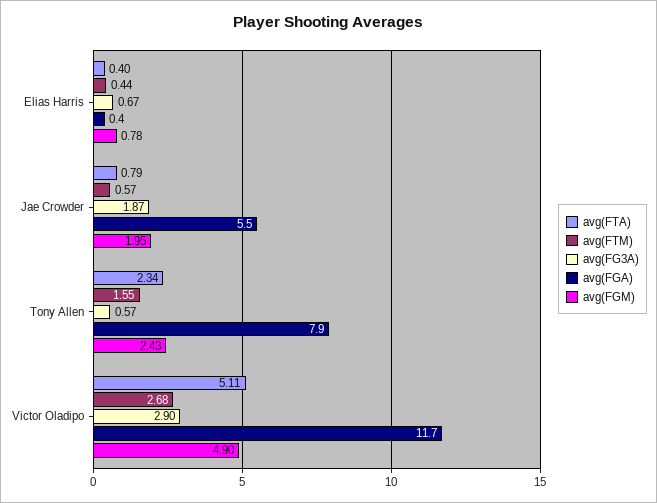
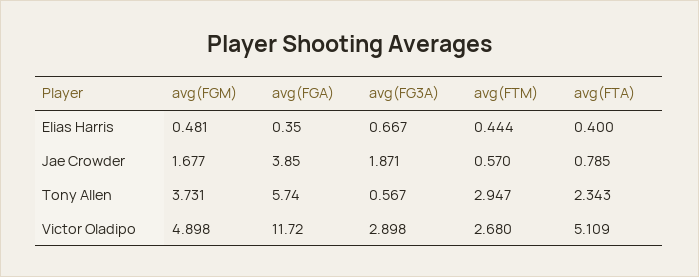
  {
    "avg(FTA)": {
      "Elias Harris": 0.4,
      "Jae Crowder": 0.785,
      "Tony Allen": 2.343,
      "Victor Oladipo": 5.109
    },
    "avg(FTM)": {
      "Elias Harris": 0.444,
      "Jae Crowder": 0.57,
-     "Tony Allen": 1.55,
+     "Tony Allen": 2.947,
      "Victor Oladipo": 2.68
    },
    "avg(FG3A)": {
      "Elias Harris": 0.667,
      "Jae Crowder": 1.871,
      "Tony Allen": 0.567,
      "Victor Oladipo": 2.898
    },
    "avg(FGA)": {
      "Elias Harris": 0.35,
-     "Jae Crowder": 5.5,
+     "Jae Crowder": 3.85,
-     "Tony Allen": 7.9,
+     "Tony Allen": 5.74,
      "Victor Oladipo": 11.72
    },
    "avg(FGM)": {
-     "Elias Harris": 0.78,
+     "Elias Harris": 0.481,
-     "Jae Crowder": 1.95,
+     "Jae Crowder": 1.677,
-     "Tony Allen": 2.43,
+     "Tony Allen": 3.731,
      "Victor Oladipo": 4.898
    }
  }

